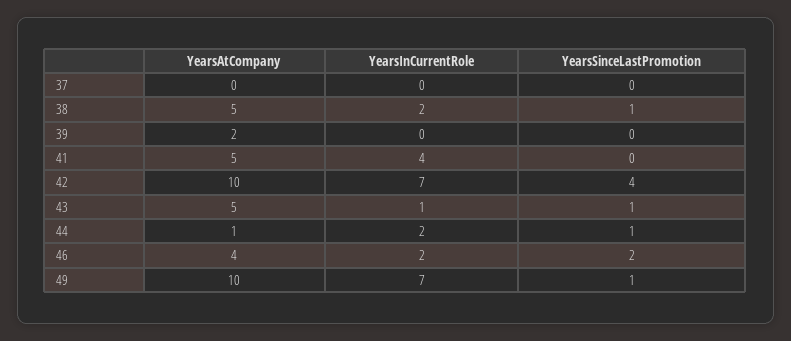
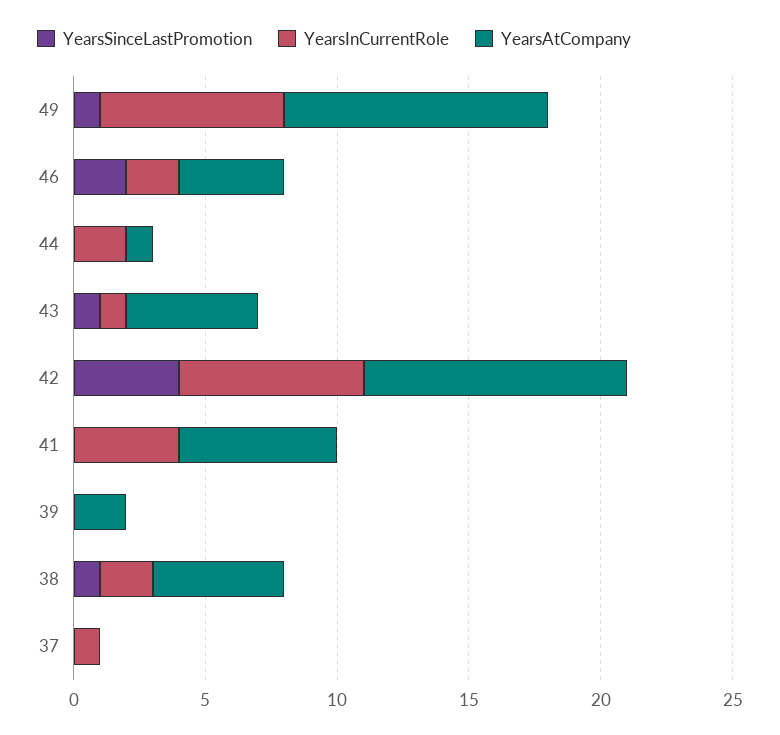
  {
    "YearsAtCompany": {
      "37": 0,
      "38": 5,
      "39": 2,
-     "41": 5,
+     "41": 6,
      "42": 10,
      "43": 5,
      "44": 1,
      "46": 4,
      "49": 10
    },
    "YearsInCurrentRole": {
-     "37": 0,
+     "37": 1,
      "38": 2,
      "39": 0,
      "41": 4,
      "42": 7,
      "43": 1,
      "44": 2,
      "46": 2,
      "49": 7
    },
    "YearsSinceLastPromotion": {
      "37": 0,
      "38": 1,
      "39": 0,
      "41": 0,
      "42": 4,
      "43": 1,
-     "44": 1,
+     "44": 0,
      "46": 2,
      "49": 1
    }
  }

